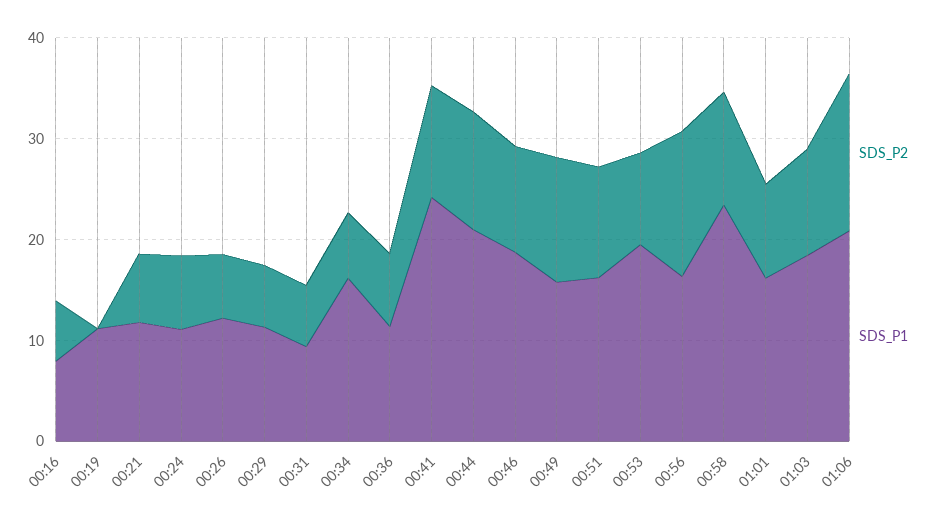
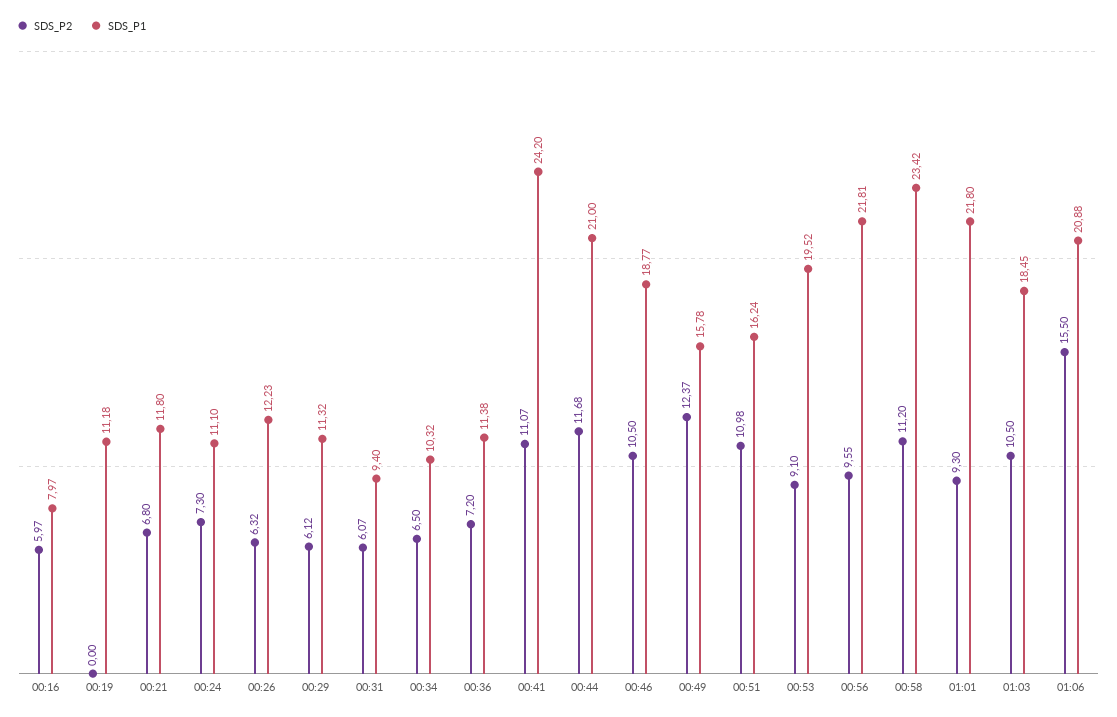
  {
    "SDS_P2": {
      "00:16": 5.97,
      "00:19": 0,
      "00:21": 6.8,
      "00:24": 7.3,
      "00:26": 6.32,
      "00:29": 6.12,
      "00:31": 6.07,
      "00:34": 6.5,
      "00:36": 7.2,
      "00:41": 11.07,
      "00:44": 11.68,
      "00:46": 10.5,
      "00:49": 12.37,
      "00:51": 10.98,
      "00:53": 9.1,
-     "00:56": 14,
+     "00:56": 9.55,
      "00:58": 11.2,
      "01:01": 9.3,
      "01:03": 10.5,
      "01:06": 15.5
    },
    "SDS_P1": {
      "00:16": 7.97,
      "00:19": 11.18,
      "00:21": 11.8,
      "00:24": 11.1,
      "00:26": 12.23,
      "00:29": 11.32,
      "00:31": 9.4,
-     "00:34": 16,
+     "00:34": 10.32,
      "00:36": 11.38,
      "00:41": 24.2,
      "00:44": 21,
      "00:46": 18.77,
      "00:49": 15.78,
      "00:51": 16.24,
      "00:53": 19.52,
-     "00:56": 16,
+     "00:56": 21.81,
      "00:58": 23.42,
-     "01:01": 16,
+     "01:01": 21.8,
      "01:03": 18.45,
      "01:06": 20.88
    }
  }

